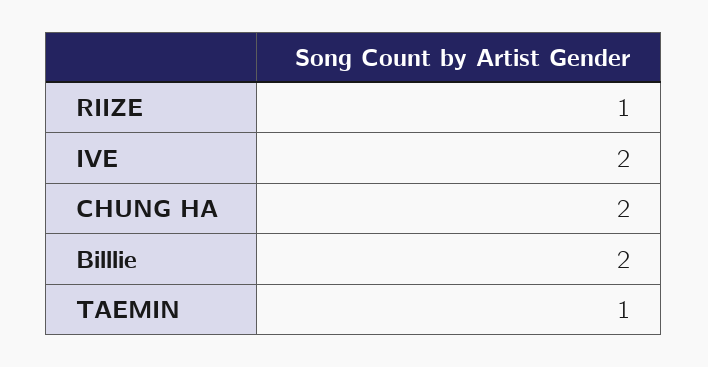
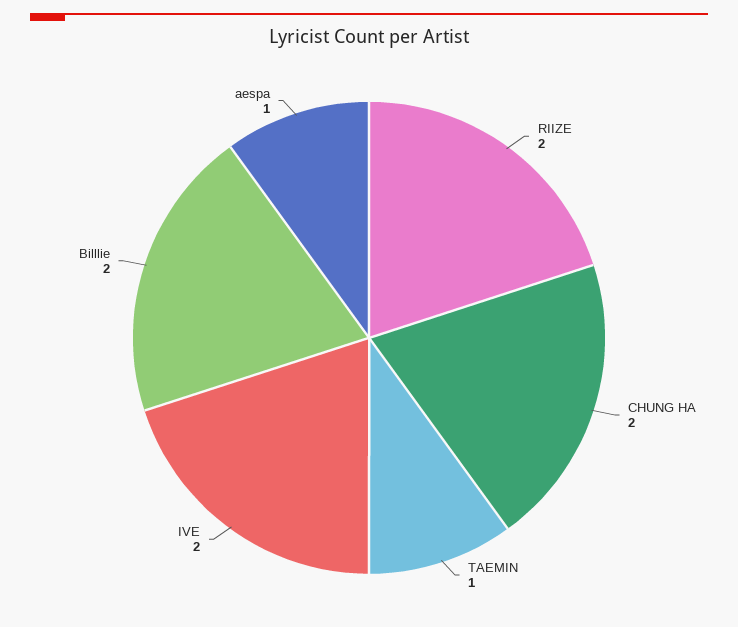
  {
-   "RIIZE": 1,
+   "RIIZE": 2,
    "IVE": 2,
    "CHUNG HA": 2,
    "Billlie": 2,
-   "TAEMIN": 1
+   "TAEMIN": 1,
+   "aespa": 1
  }

